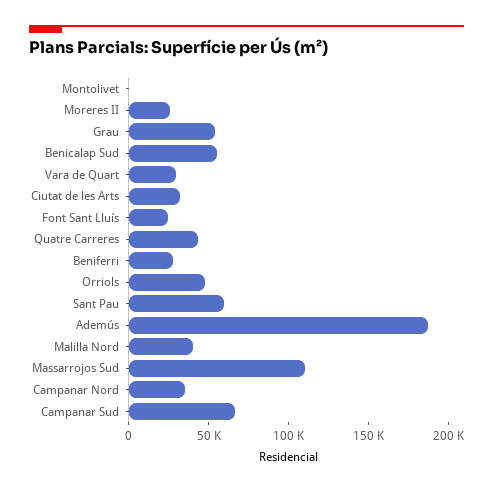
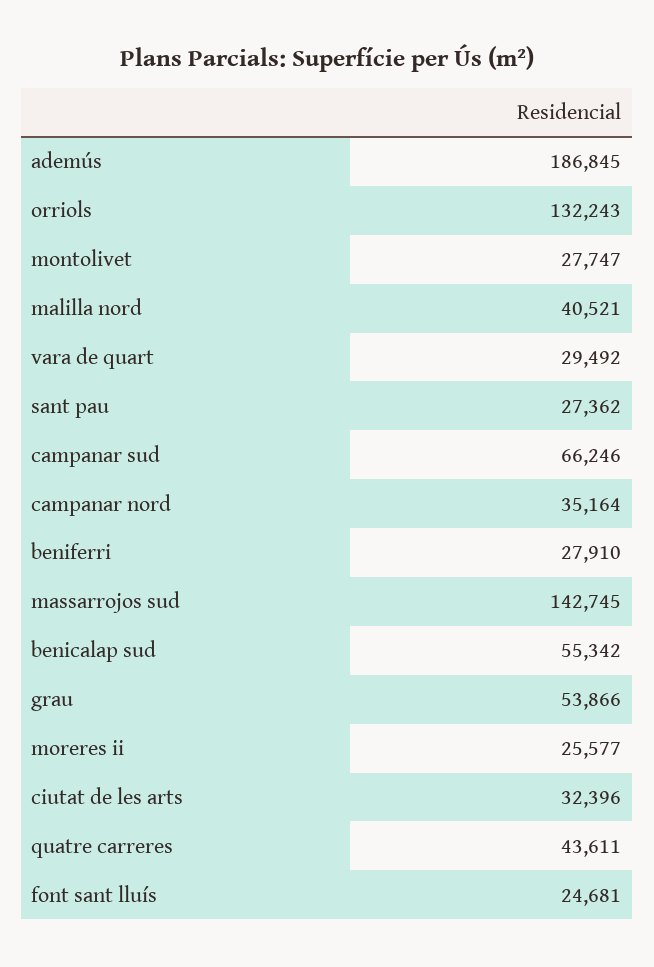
  {
-   "Montolivet": 0,
+   "Montolivet": 27747,
    "Moreres II": 25577,
    "Grau": 53866,
    "Benicalap Sud": 55342,
    "Vara de Quart": 29492,
    "Ciutat de les Arts": 32396,
    "Font Sant Lluís": 24681,
    "Quatre Carreres": 43611,
    "Beniferri": 27910,
-   "Orriols": 50000,
+   "Orriols": 132243,
-   "Sant Pau": 60000,
+   "Sant Pau": 27362,
    "Ademús": 186845,
    "Malilla Nord": 40521,
-   "Massarrojos Sud": 110000,
+   "Massarrojos Sud": 142745,
    "Campanar Nord": 35164,
    "Campanar Sud": 66246
  }

